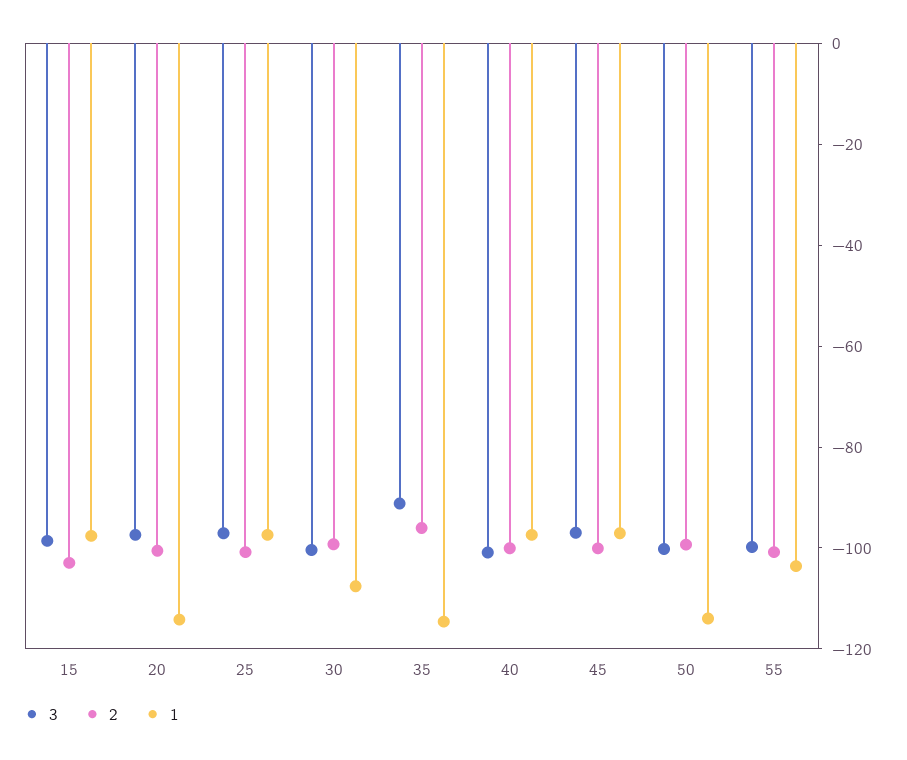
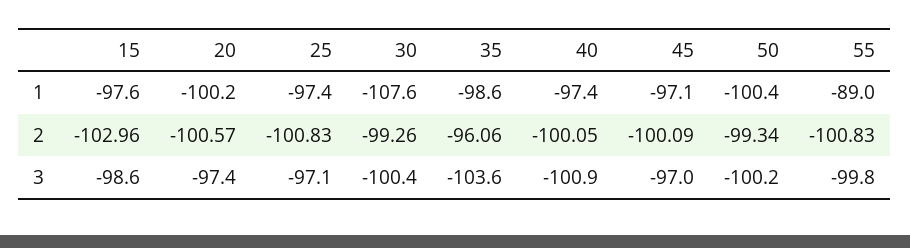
  {
    "3": {
      "15": -98.6,
      "20": -97.4,
      "25": -97.1,
      "30": -100.4,
-     "35": -90,
+     "35": -103.6,
      "40": -100.9,
      "45": -97,
      "50": -100.2,
      "55": -99.8
    },
    "2": {
      "15": -102.96,
      "20": -100.57,
      "25": -100.83,
      "30": -99.26,
      "35": -96.06,
      "40": -100.05,
      "45": -100.09,
      "50": -99.34,
      "55": -100.83
    },
    "1": {
      "15": -97.6,
-     "20": -115,
+     "20": -100.2,
      "25": -97.4,
      "30": -107.6,
-     "35": -115,
+     "35": -98.6,
      "40": -97.4,
      "45": -97.1,
-     "50": -115,
+     "50": -100.4,
-     "55": -105
+     "55": -89
    }
  }

